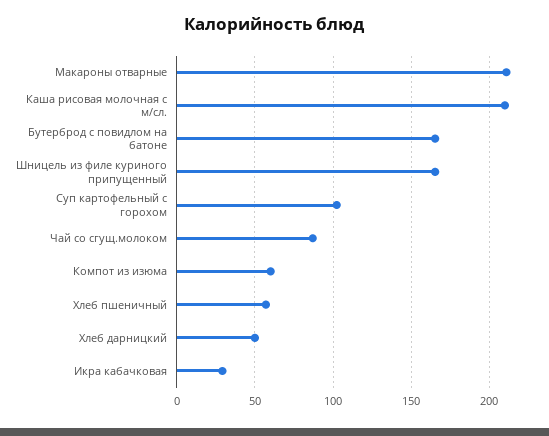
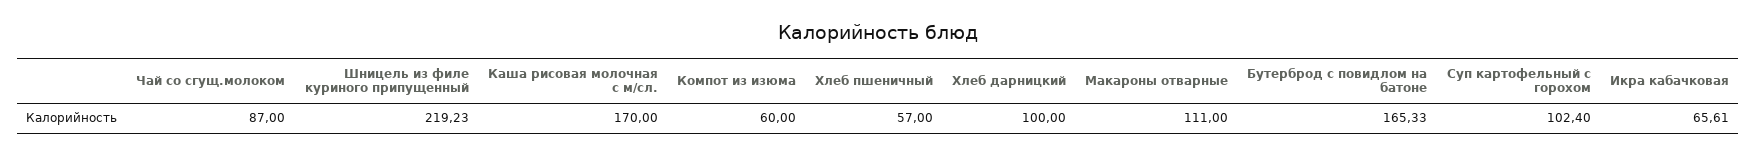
  {
-   "Макароны отварные": 210,
+   "Макароны отварные": 111,
-   "Каша рисовая молочная с м/сл.": 210,
+   "Каша рисовая молочная с м/сл.": 170,
    "Бутерброд с повидлом на батоне": 165.33,
-   "Шницель из филе куриного припущенный": 165,
+   "Шницель из филе куриного припущенный": 219.23,
    "Суп картофельный с горохом": 102.4,
    "Чай со сгущ.молоком": 87,
    "Компот из изюма": 60,
    "Хлеб пшеничный": 57,
-   "Хлеб дарницкий": 50,
+   "Хлеб дарницкий": 100,
-   "Икра кабачковая": 30
+   "Икра кабачковая": 65.61
  }

